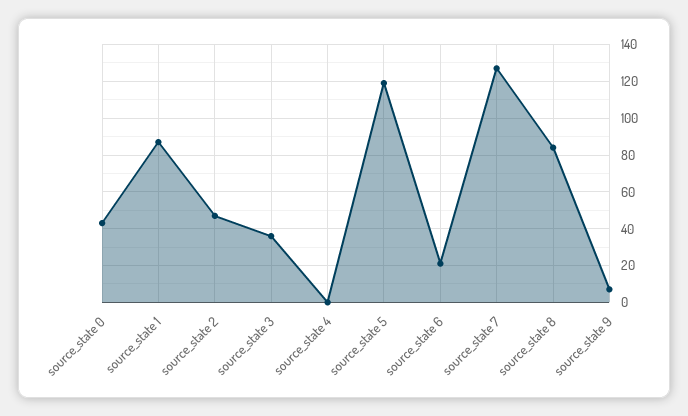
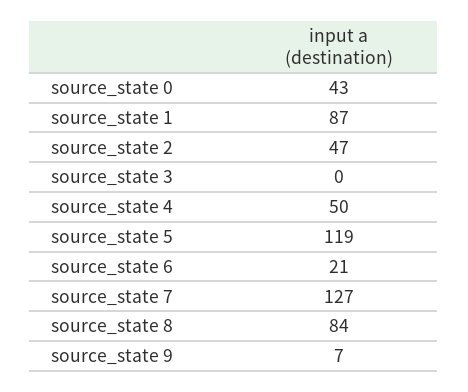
  {
    "source_state 0": 43,
    "source_state 1": 87,
    "source_state 2": 47,
-   "source_state 3": 35,
+   "source_state 3": 0,
-   "source_state 4": 0,
+   "source_state 4": 50,
    "source_state 5": 119,
    "source_state 6": 21,
    "source_state 7": 127,
    "source_state 8": 84,
    "source_state 9": 7
  }

